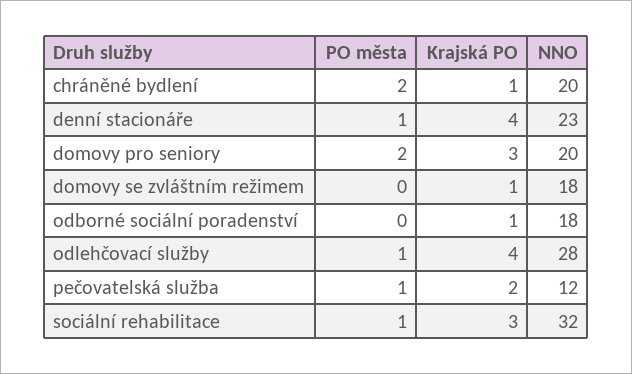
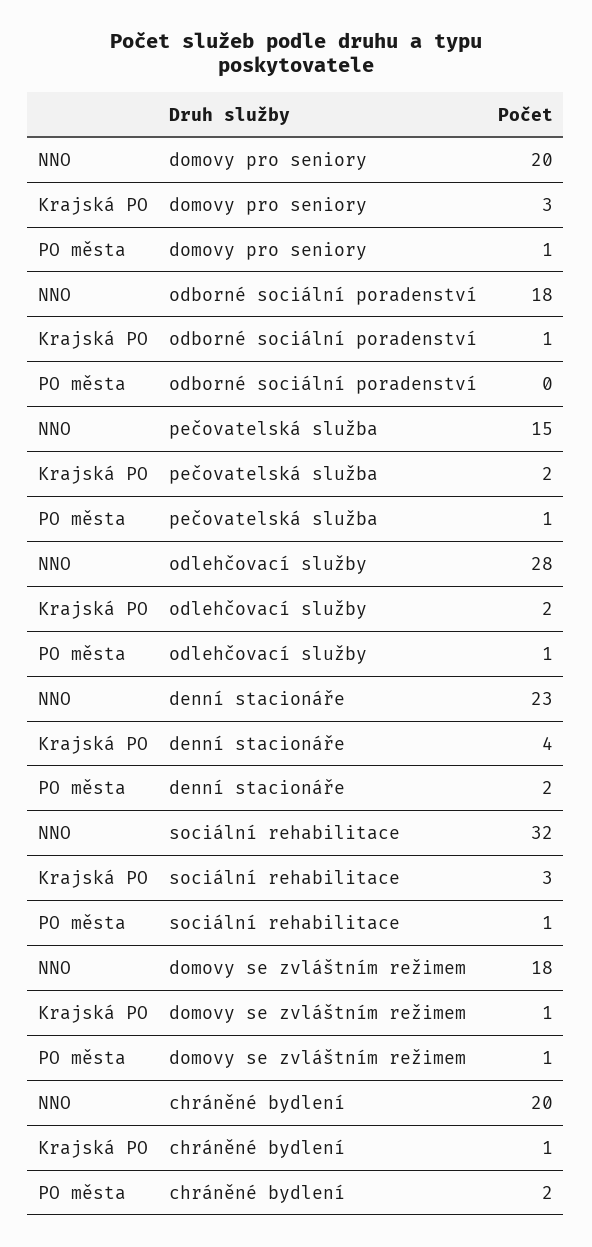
  {
    "PO města": {
      "chráněné bydlení": 2,
-     "denní stacionáře": 1,
+     "denní stacionáře": 2,
-     "domovy pro seniory": 2,
+     "domovy pro seniory": 1,
-     "domovy se zvláštním režimem": 0,
+     "domovy se zvláštním režimem": 1,
      "odborné sociální poradenství": 0,
      "odlehčovací služby": 1,
      "pečovatelská služba": 1,
      "sociální rehabilitace": 1
    },
    "Krajská PO": {
      "chráněné bydlení": 1,
      "denní stacionáře": 4,
      "domovy pro seniory": 3,
      "domovy se zvláštním režimem": 1,
      "odborné sociální poradenství": 1,
-     "odlehčovací služby": 4,
+     "odlehčovací služby": 2,
      "pečovatelská služba": 2,
      "sociální rehabilitace": 3
    },
    "NNO": {
      "chráněné bydlení": 20,
      "denní stacionáře": 23,
      "domovy pro seniory": 20,
      "domovy se zvláštním režimem": 18,
      "odborné sociální poradenství": 18,
      "odlehčovací služby": 28,
-     "pečovatelská služba": 12,
+     "pečovatelská služba": 15,
      "sociální rehabilitace": 32
    }
  }

